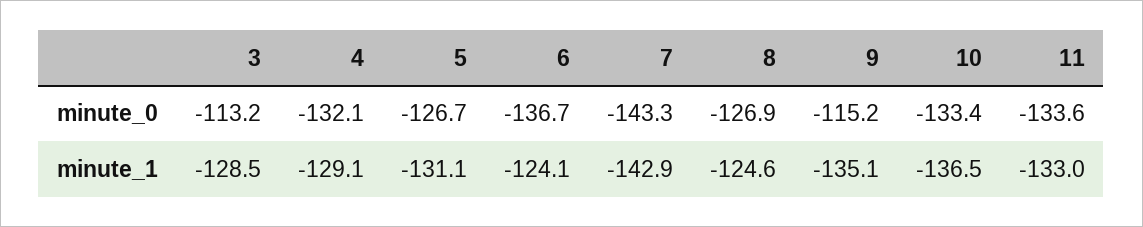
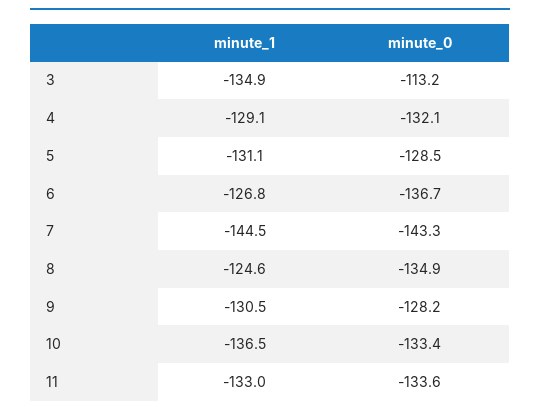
  {
    "3": {
      "minute_0": -113.2,
-     "minute_1": -128.5
+     "minute_1": -134.9
    },
    "4": {
      "minute_0": -132.1,
      "minute_1": -129.1
    },
    "5": {
-     "minute_0": -126.7,
+     "minute_0": -128.5,
      "minute_1": -131.1
    },
    "6": {
      "minute_0": -136.7,
-     "minute_1": -124.1
+     "minute_1": -126.8
    },
    "7": {
      "minute_0": -143.3,
-     "minute_1": -142.9
+     "minute_1": -144.5
    },
    "8": {
-     "minute_0": -126.9,
+     "minute_0": -134.9,
      "minute_1": -124.6
    },
    "9": {
-     "minute_0": -115.2,
+     "minute_0": -128.2,
-     "minute_1": -135.1
+     "minute_1": -130.5
    },
    "10": {
      "minute_0": -133.4,
      "minute_1": -136.5
    },
    "11": {
      "minute_0": -133.6,
      "minute_1": -133
    }
  }

